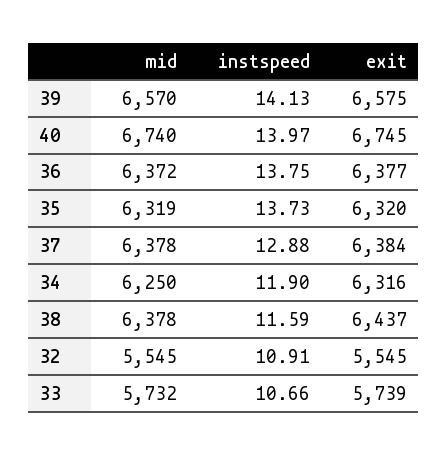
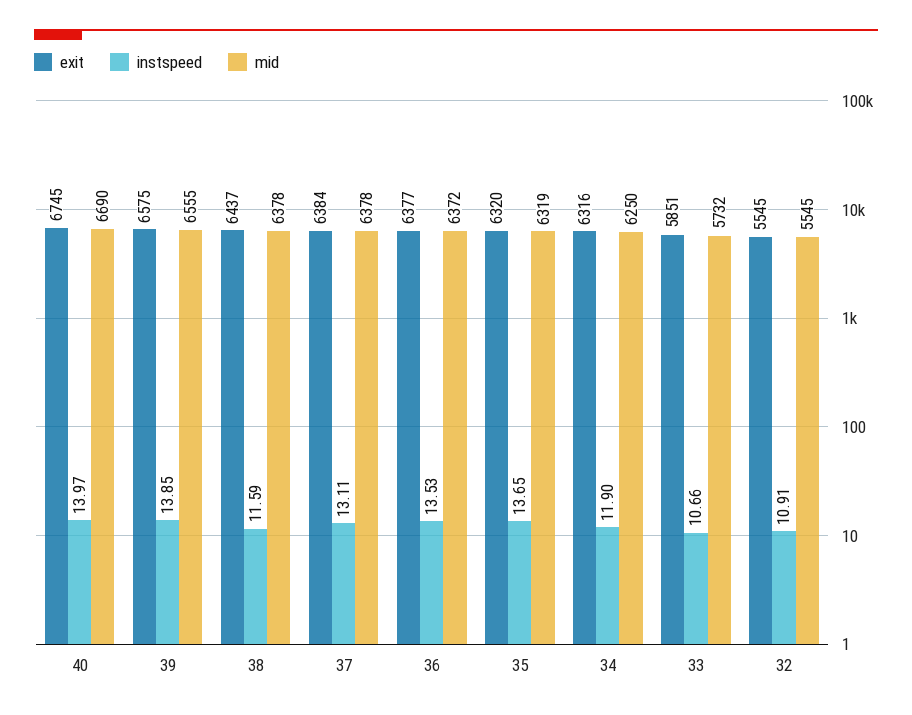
  {
    "mid": {
-     "39": 6570,
+     "39": 6555,
-     "40": 6740,
+     "40": 6690,
      "36": 6372,
      "35": 6319,
      "37": 6378,
      "34": 6250,
      "38": 6378,
      "32": 5545,
      "33": 5732
    },
    "instspeed": {
-     "39": 14.13,
+     "39": 13.85,
      "40": 13.97,
-     "36": 13.75,
+     "36": 13.53,
-     "35": 13.73,
+     "35": 13.65,
-     "37": 12.88,
+     "37": 13.11,
      "34": 11.9,
      "38": 11.59,
      "32": 10.91,
      "33": 10.66
    },
    "exit": {
      "39": 6575,
      "40": 6745,
      "36": 6377,
      "35": 6320,
      "37": 6384,
      "34": 6316,
      "38": 6437,
      "32": 5545,
-     "33": 5739
+     "33": 5851
    }
  }

